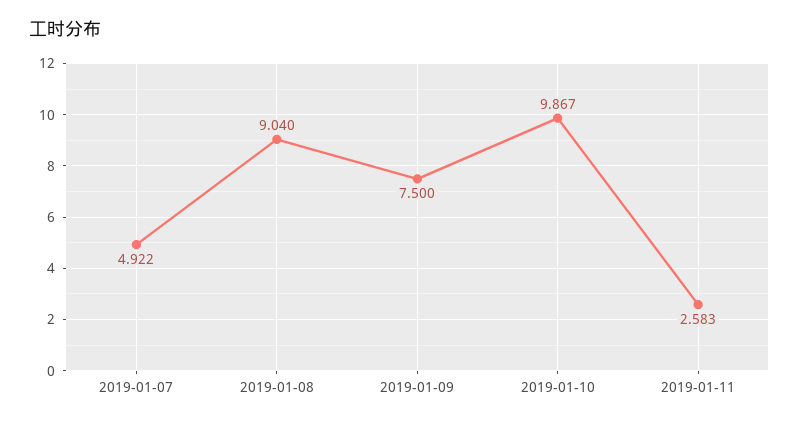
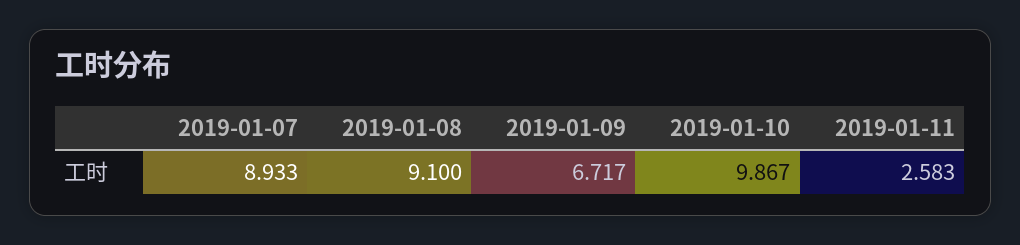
  {
-   "2019-01-07": 4.922,
+   "2019-01-07": 8.933,
-   "2019-01-08": 9.04,
+   "2019-01-08": 9.1,
-   "2019-01-09": 7.5,
+   "2019-01-09": 6.717,
    "2019-01-10": 9.867,
    "2019-01-11": 2.583
  }

